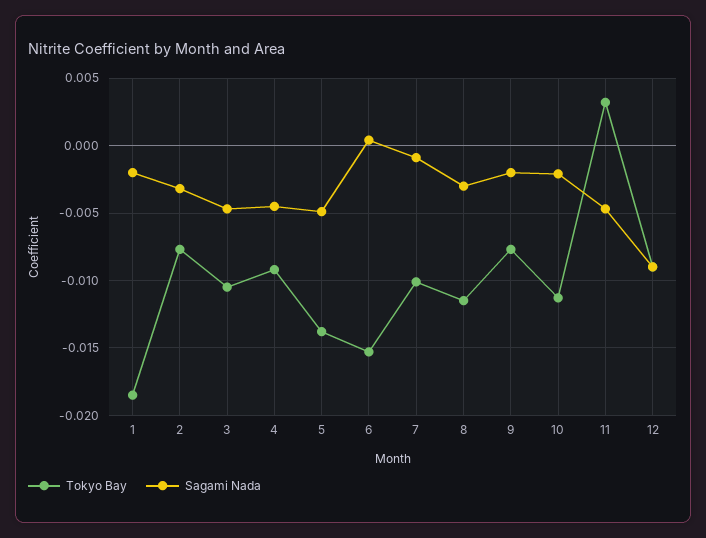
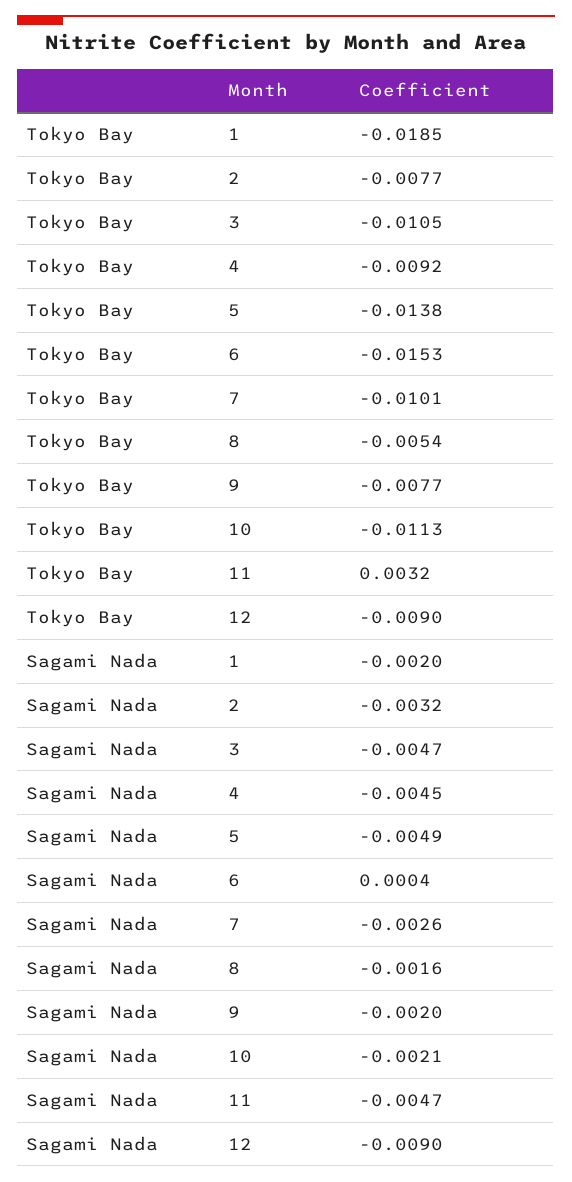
  {
    "Tokyo Bay": {
      "1": -0.0185,
      "2": -0.0077,
      "3": -0.0105,
      "4": -0.0092,
      "5": -0.0138,
      "6": -0.0153,
      "7": -0.0101,
-     "8": -0.0115,
+     "8": -0.0054,
      "9": -0.0077,
      "10": -0.0113,
      "11": 0.0032,
      "12": -0.009
    },
    "Sagami Nada": {
      "1": -0.002,
      "2": -0.0032,
      "3": -0.0047,
      "4": -0.0045,
      "5": -0.0049,
      "6": 0.0004,
-     "7": -0.001,
+     "7": -0.0026,
-     "8": -0.003,
+     "8": -0.0016,
      "9": -0.002,
      "10": -0.0021,
      "11": -0.0047,
      "12": -0.009
    }
  }

